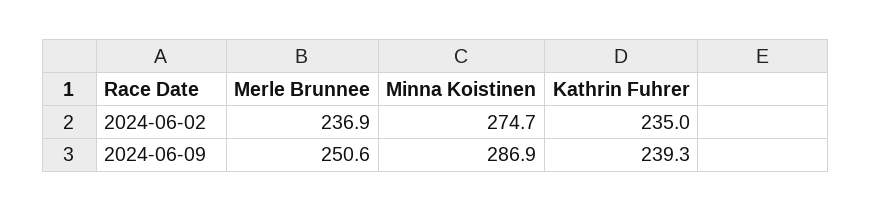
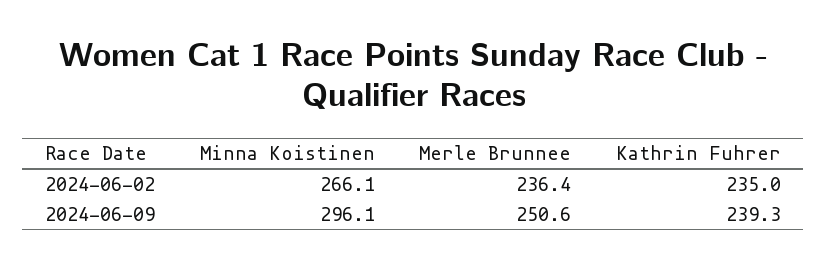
  {
    "Merle Brunnee": {
-     "2024-06-02": 236.9,
+     "2024-06-02": 236.4,
      "2024-06-09": 250.6
    },
    "Minna Koistinen": {
-     "2024-06-02": 274.7,
+     "2024-06-02": 266.1,
-     "2024-06-09": 286.9
+     "2024-06-09": 296.1
    },
    "Kathrin Fuhrer": {
      "2024-06-02": 235,
      "2024-06-09": 239.3
    }
  }

